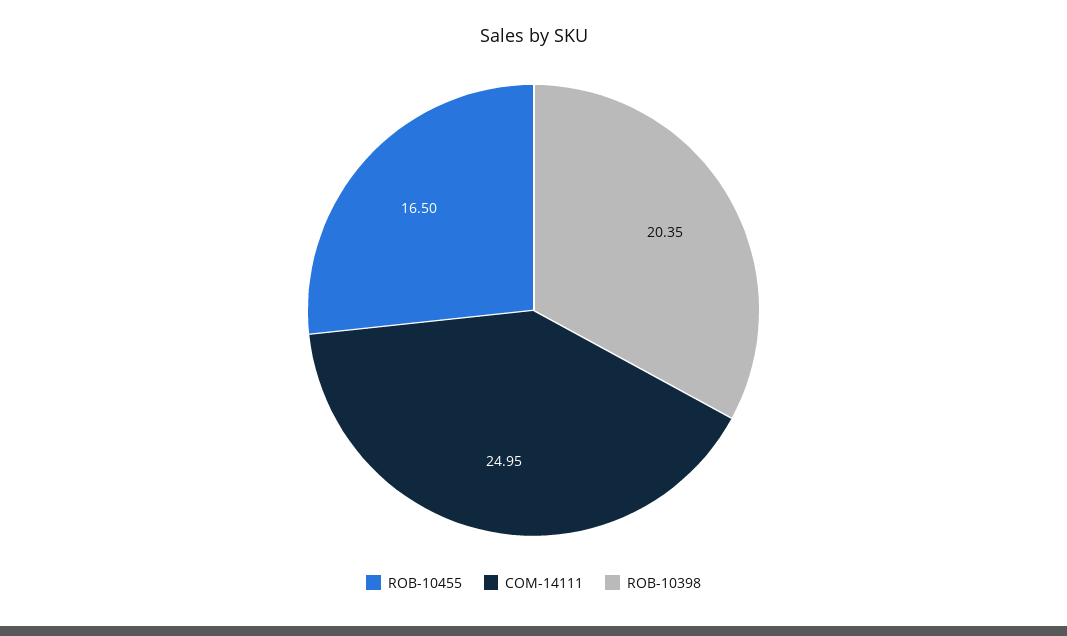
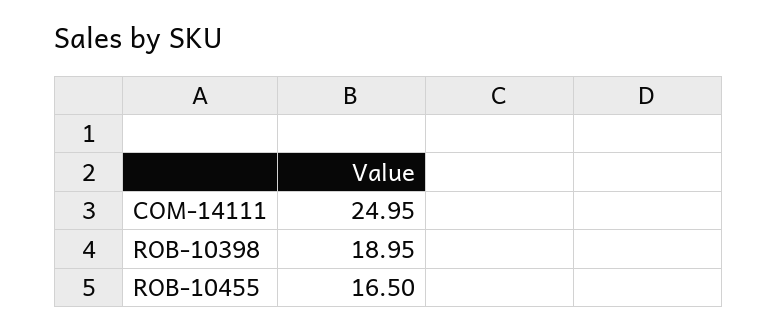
  {
    "ROB-10455": 16.5,
    "COM-14111": 24.95,
-   "ROB-10398": 20.35
+   "ROB-10398": 18.95
  }

